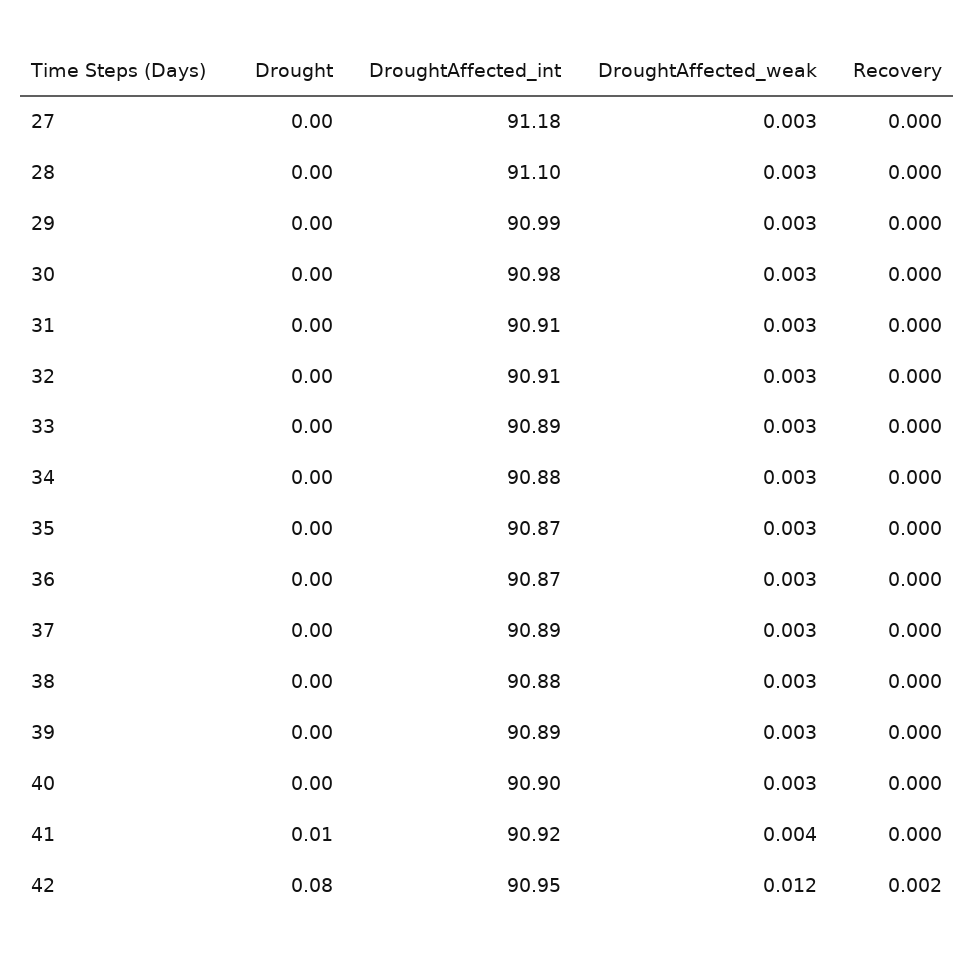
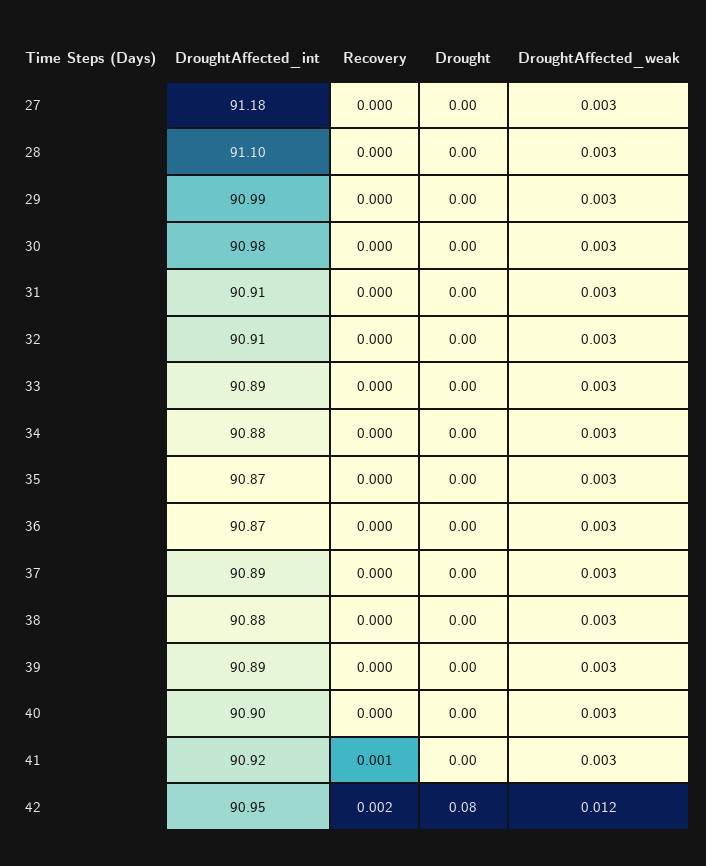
  {
    "Drought": {
      "27": 0,
      "28": 0,
      "29": 0,
      "30": 0,
      "31": 0,
      "32": 0,
      "33": 0,
      "34": 0,
      "35": 0,
      "36": 0,
      "37": 0,
      "38": 0,
      "39": 0,
      "40": 0,
-     "41": 0.01,
+     "41": 0,
      "42": 0.08
    },
    "DroughtAffected_int": {
      "27": 91.18,
      "28": 91.1,
      "29": 90.99,
      "30": 90.98,
      "31": 90.91,
      "32": 90.91,
      "33": 90.89,
      "34": 90.88,
      "35": 90.87,
      "36": 90.87,
      "37": 90.89,
      "38": 90.88,
      "39": 90.89,
      "40": 90.9,
      "41": 90.92,
      "42": 90.95
    },
    "DroughtAffected_weak": {
      "27": 0.003,
      "28": 0.003,
      "29": 0.003,
      "30": 0.003,
      "31": 0.003,
      "32": 0.003,
      "33": 0.003,
      "34": 0.003,
      "35": 0.003,
      "36": 0.003,
      "37": 0.003,
      "38": 0.003,
      "39": 0.003,
      "40": 0.003,
-     "41": 0.004,
+     "41": 0.003,
      "42": 0.012
    },
    "Recovery": {
      "27": 0,
      "28": 0,
      "29": 0,
      "30": 0,
      "31": 0,
      "32": 0,
      "33": 0,
      "34": 0,
      "35": 0,
      "36": 0,
      "37": 0,
      "38": 0,
      "39": 0,
      "40": 0,
-     "41": 0,
+     "41": 0.001,
      "42": 0.002
    }
  }

